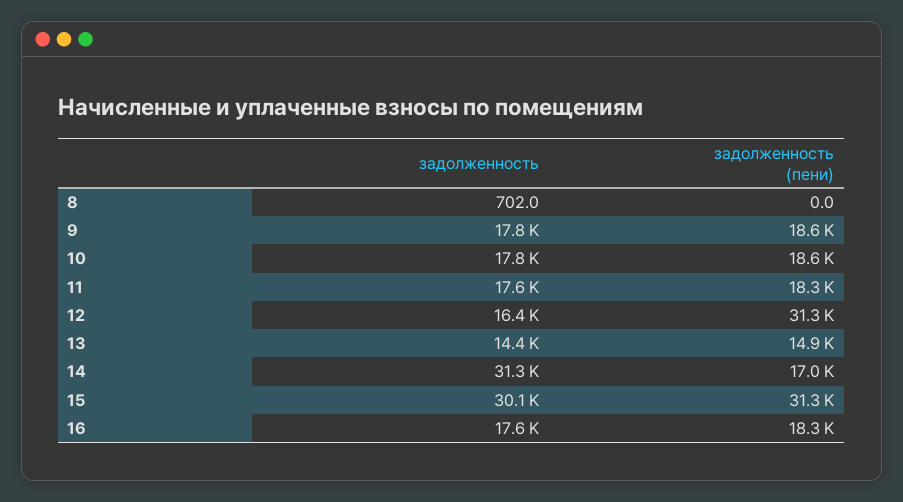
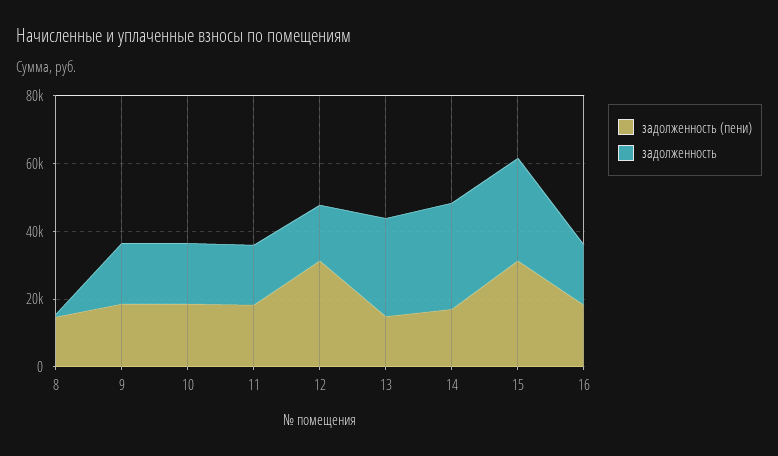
  {
    "задолженность": {
      "8": 702,
      "9": 17800,
      "10": 17800,
      "11": 17600,
      "12": 16400,
-     "13": 14400,
+     "13": 30000,
      "14": 31300,
      "15": 30100,
      "16": 17600
    },
    "задолженность (пени)": {
-     "8": 0,
+     "8": 15000,
      "9": 18600,
      "10": 18600,
      "11": 18300,
      "12": 31300,
      "13": 14900,
      "14": 17000,
      "15": 31300,
      "16": 18300
    }
  }

